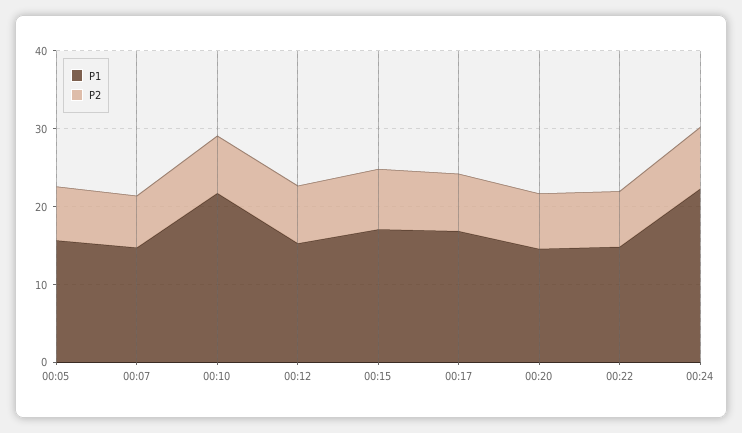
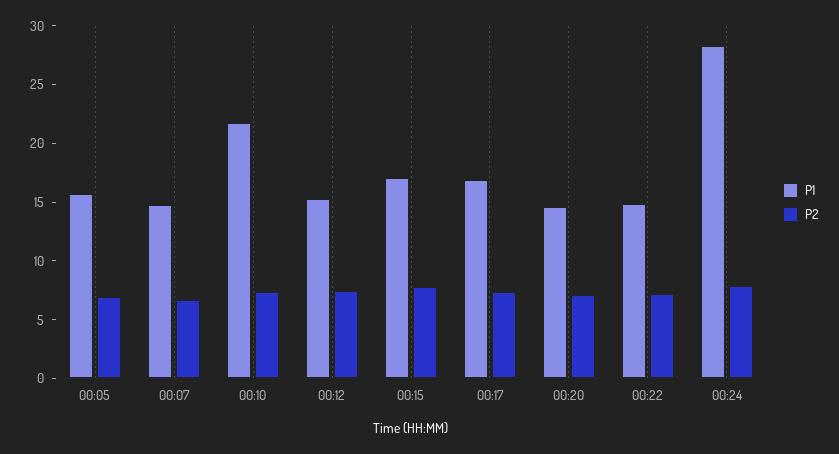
  {
    "P1": {
      "00:05": 16,
      "00:07": 15,
      "00:10": 22,
      "00:12": 15,
      "00:15": 17,
      "00:17": 17,
      "00:20": 15,
      "00:22": 15,
-     "00:24": 22
+     "00:24": 28
    },
    "P2": {
      "00:05": 7,
      "00:07": 7,
      "00:10": 7,
      "00:12": 7,
      "00:15": 8,
      "00:17": 7,
      "00:20": 7,
      "00:22": 7,
      "00:24": 8
    }
  }

